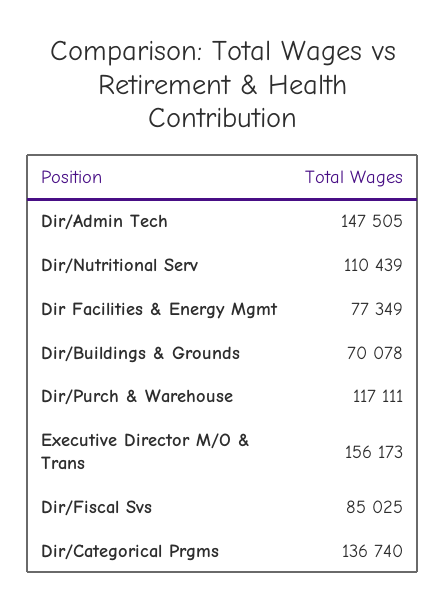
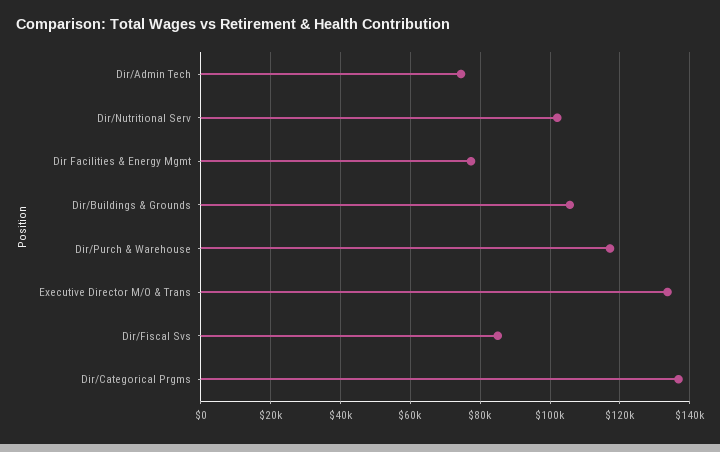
  {
-   "Dir/Admin Tech": 147505,
+   "Dir/Admin Tech": 74000,
-   "Dir/Nutritional Serv": 110439,
+   "Dir/Nutritional Serv": 102000,
    "Dir Facilities & Energy Mgmt": 77349,
-   "Dir/Buildings & Grounds": 70078,
+   "Dir/Buildings & Grounds": 106000,
    "Dir/Purch & Warehouse": 117111,
-   "Executive Director M/O & Trans": 156173,
+   "Executive Director M/O & Trans": 134000,
    "Dir/Fiscal Svs": 85025,
    "Dir/Categorical Prgms": 136740
  }

